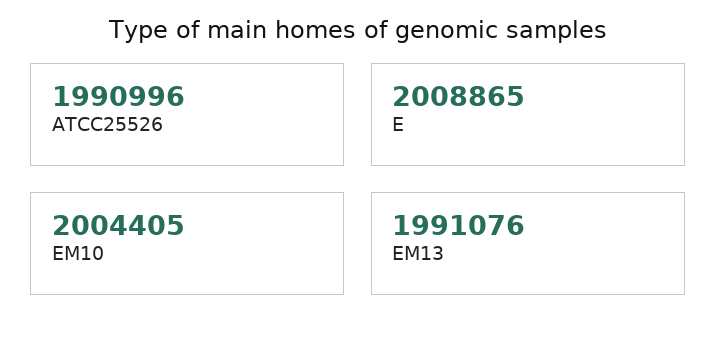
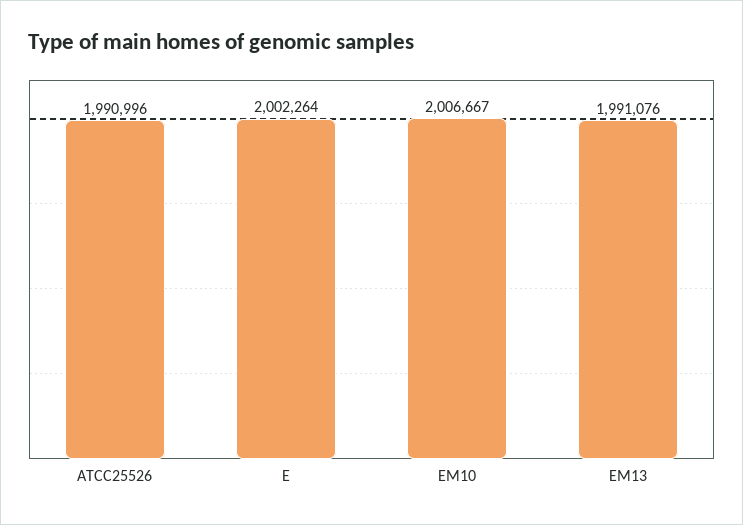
  {
    "ATCC25526": 1990996,
-   "E": 2008865,
+   "E": 2002264,
-   "EM10": 2004405,
+   "EM10": 2006667,
    "EM13": 1991076
  }

